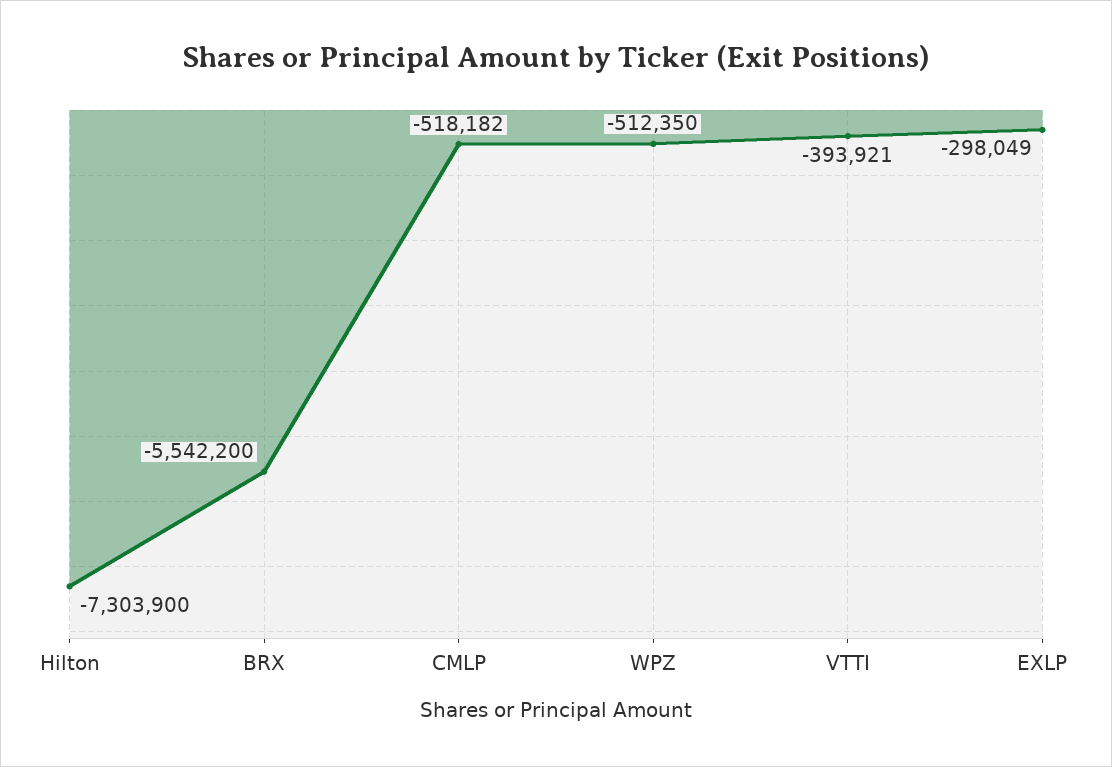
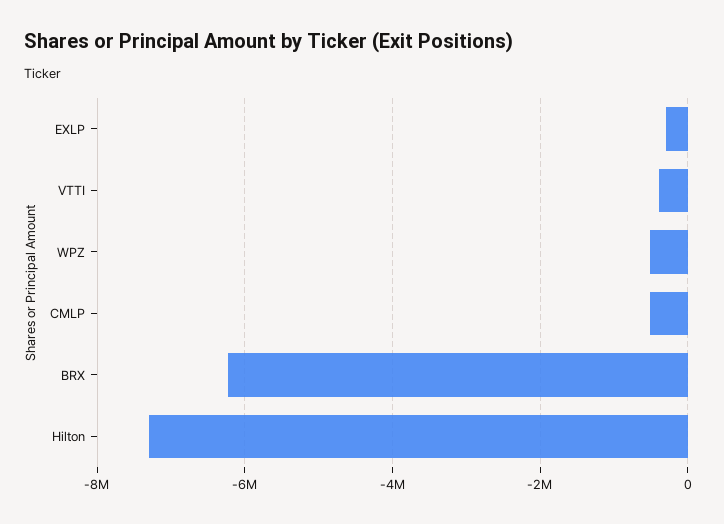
  {
    "Hilton": -7303900,
-   "BRX": -5542200,
+   "BRX": -6200000,
    "CMLP": -518182,
    "WPZ": -512350,
    "VTTI": -393921,
    "EXLP": -298049
  }

